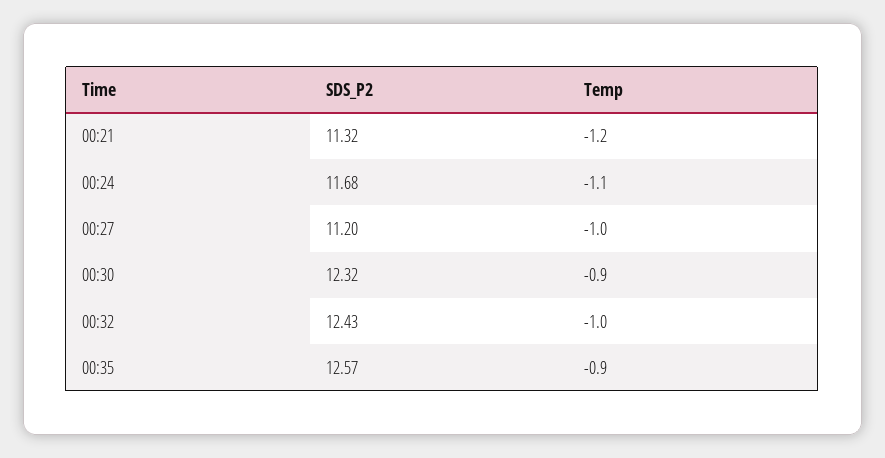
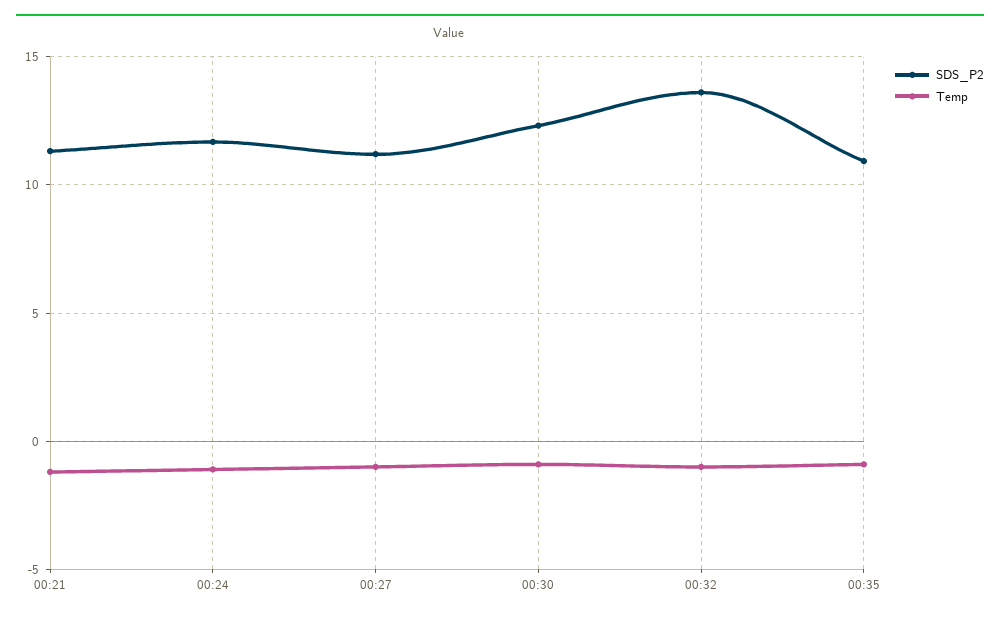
  {
    "SDS_P2": {
      "00:21": 11.32,
      "00:24": 11.68,
      "00:27": 11.2,
      "00:30": 12.32,
-     "00:32": 12.43,
+     "00:32": 13.5,
-     "00:35": 12.57
+     "00:35": 11
    },
    "Temp": {
      "00:21": -1.2,
      "00:24": -1.1,
      "00:27": -1,
      "00:30": -0.9,
      "00:32": -1,
      "00:35": -0.9
    }
  }

